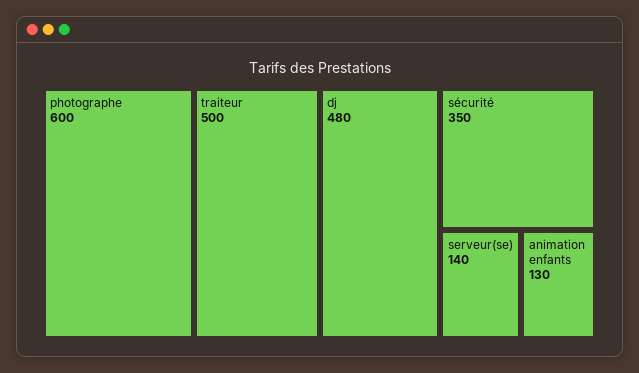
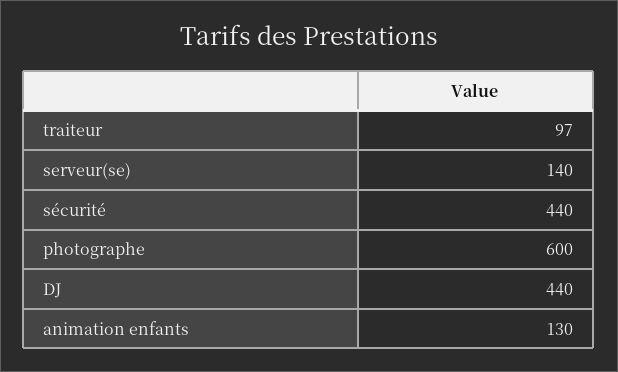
  {
    "photographe": 600,
-   "traiteur": 500,
+   "traiteur": 97,
-   "dj": 480,
+   "dj": 440,
-   "sécurité": 350,
+   "sécurité": 440,
    "serveur(se)": 140,
    "animation enfants": 130
  }

